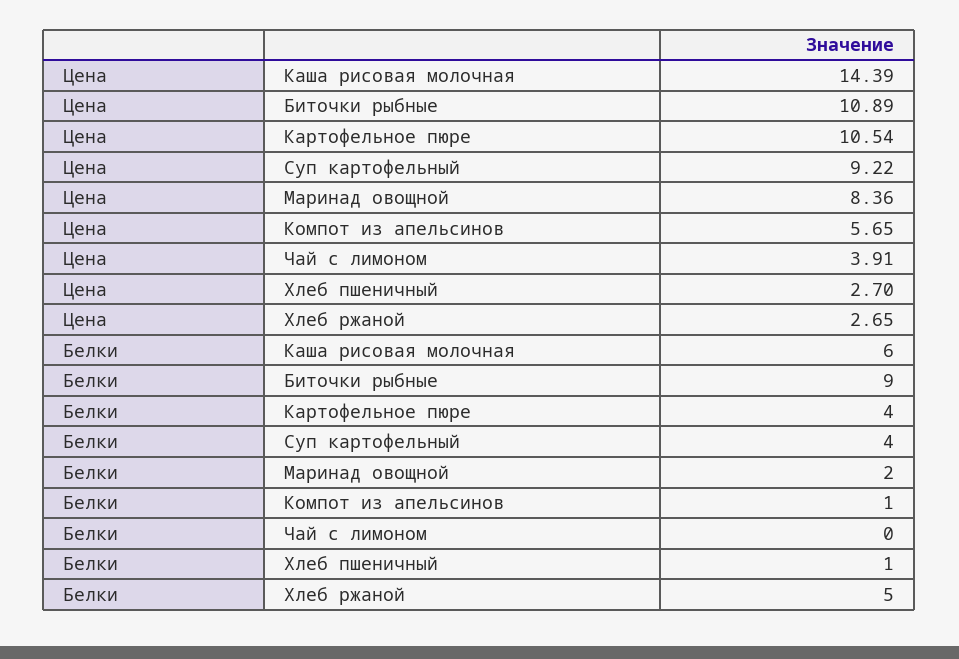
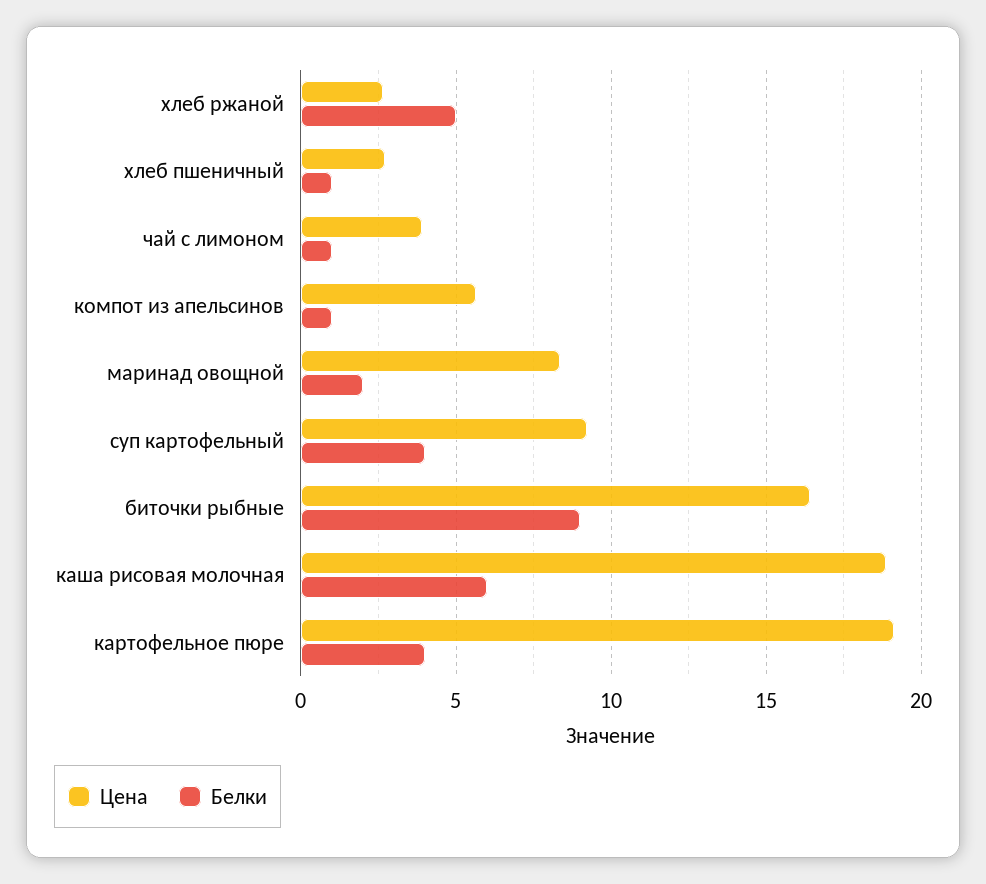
  {
    "Цена": {
-     "Каша рисовая молочная": 14.39,
+     "Каша рисовая молочная": 19,
-     "Биточки рыбные": 10.89,
+     "Биточки рыбные": 16.5,
-     "Картофельное пюре": 10.54,
+     "Картофельное пюре": 19,
      "Суп картофельный": 9.22,
      "Маринад овощной": 8.36,
      "Компот из апельсинов": 5.65,
      "Чай с лимоном": 3.91,
      "Хлеб пшеничный": 2.7,
      "Хлеб ржаной": 2.65
    },
    "Белки": {
      "Каша рисовая молочная": 6,
      "Биточки рыбные": 9,
      "Картофельное пюре": 4,
      "Суп картофельный": 4,
      "Маринад овощной": 2,
      "Компот из апельсинов": 1,
-     "Чай с лимоном": 0,
+     "Чай с лимоном": 1,
      "Хлеб пшеничный": 1,
      "Хлеб ржаной": 5
    }
  }

